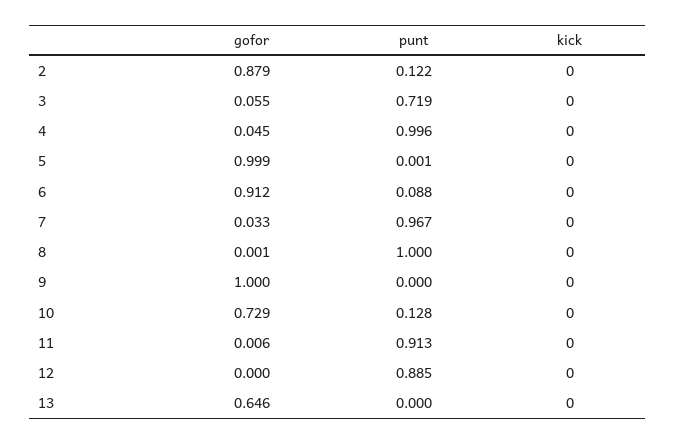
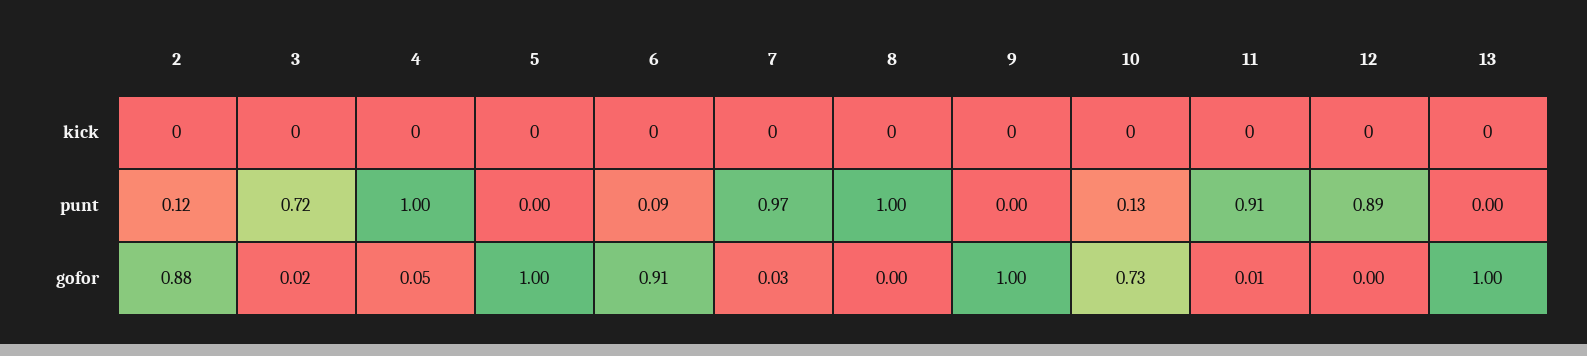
  {
    "gofor": {
      "2": 0.879,
-     "3": 0.055,
+     "3": 0.02,
      "4": 0.045,
      "5": 0.999,
      "6": 0.912,
      "7": 0.033,
      "8": 0.001,
      "9": 1,
      "10": 0.729,
      "11": 0.006,
      "12": 0,
-     "13": 0.646
+     "13": 1
    },
    "punt": {
      "2": 0.122,
      "3": 0.719,
      "4": 0.996,
      "5": 0.001,
      "6": 0.088,
      "7": 0.967,
      "8": 1,
      "9": 0,
      "10": 0.128,
      "11": 0.913,
      "12": 0.885,
      "13": 0
    },
    "kick": {
      "2": 0,
      "3": 0,
      "4": 0,
      "5": 0,
      "6": 0,
      "7": 0,
      "8": 0,
      "9": 0,
      "10": 0,
      "11": 0,
      "12": 0,
      "13": 0
    }
  }

